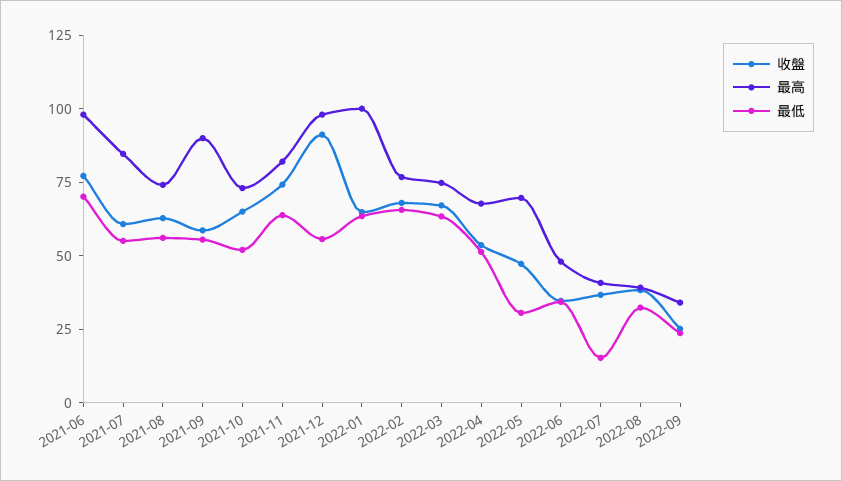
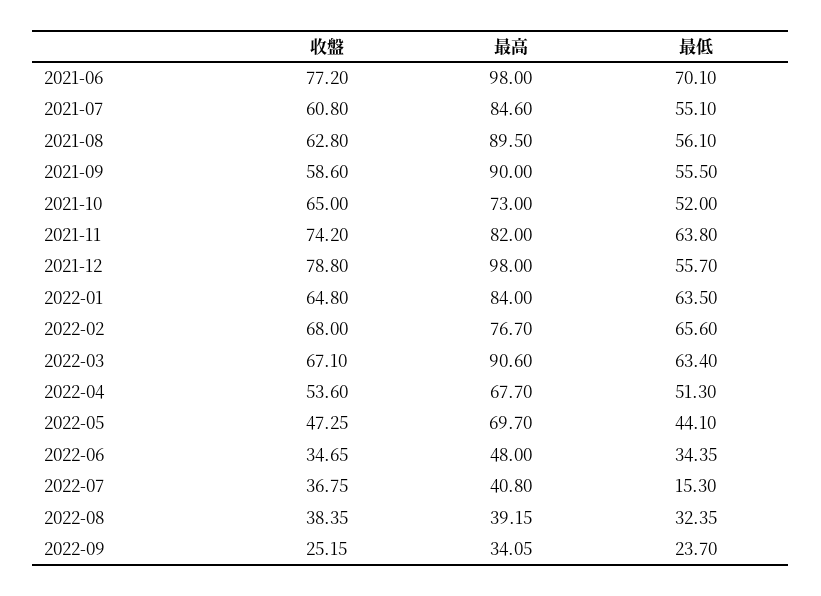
  {
    "收盤": {
      "2021-06": 77.2,
      "2021-07": 60.8,
      "2021-08": 62.8,
      "2021-09": 58.6,
      "2021-10": 65,
      "2021-11": 74.2,
-     "2021-12": 90,
+     "2021-12": 78.8,
      "2022-01": 64.8,
      "2022-02": 68,
      "2022-03": 67.1,
      "2022-04": 53.6,
      "2022-05": 47.25,
      "2022-06": 34.65,
      "2022-07": 36.75,
      "2022-08": 38.35,
      "2022-09": 25.15
    },
    "最高": {
      "2021-06": 98,
      "2021-07": 84.6,
-     "2021-08": 75,
+     "2021-08": 89.5,
      "2021-09": 90,
      "2021-10": 73,
      "2021-11": 82,
      "2021-12": 98,
-     "2022-01": 100,
+     "2022-01": 84,
      "2022-02": 76.7,
-     "2022-03": 75,
+     "2022-03": 90.6,
      "2022-04": 67.7,
      "2022-05": 69.7,
      "2022-06": 48,
      "2022-07": 40.8,
      "2022-08": 39.15,
      "2022-09": 34.05
    },
    "最低": {
      "2021-06": 70.1,
      "2021-07": 55.1,
      "2021-08": 56.1,
      "2021-09": 55.5,
      "2021-10": 52,
      "2021-11": 63.8,
      "2021-12": 55.7,
      "2022-01": 63.5,
      "2022-02": 65.6,
      "2022-03": 63.4,
      "2022-04": 51.3,
-     "2022-05": 30,
+     "2022-05": 44.1,
      "2022-06": 34.35,
      "2022-07": 15.3,
      "2022-08": 32.35,
      "2022-09": 23.7
    }
  }

